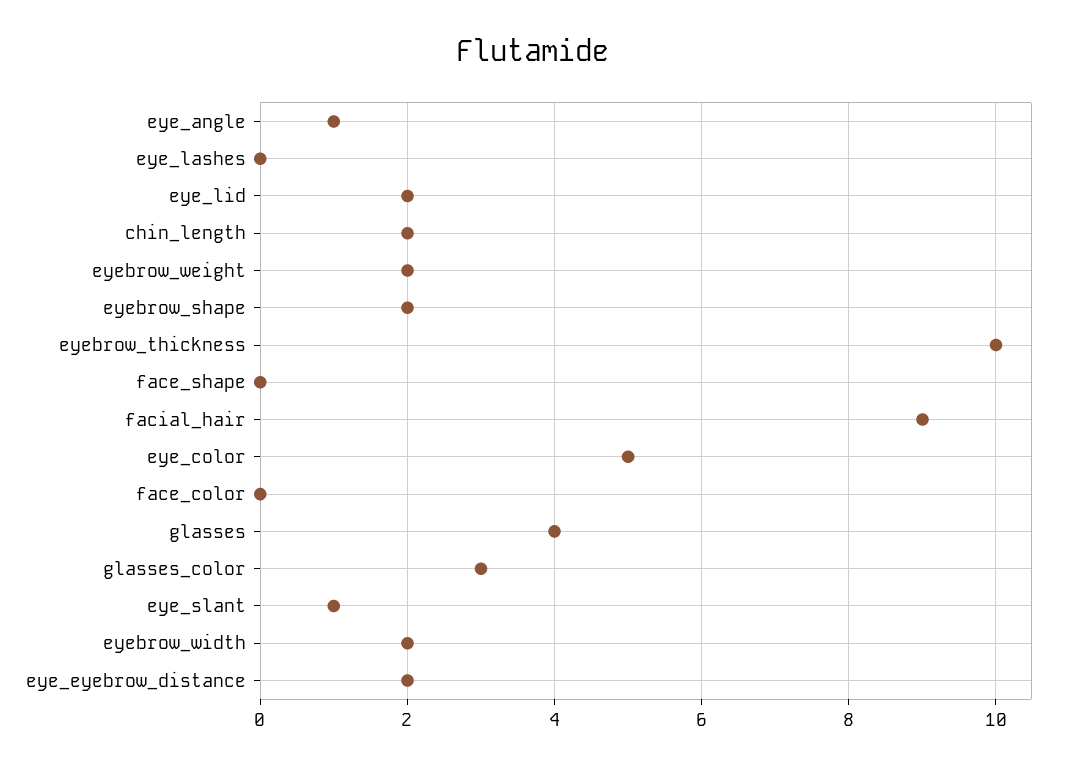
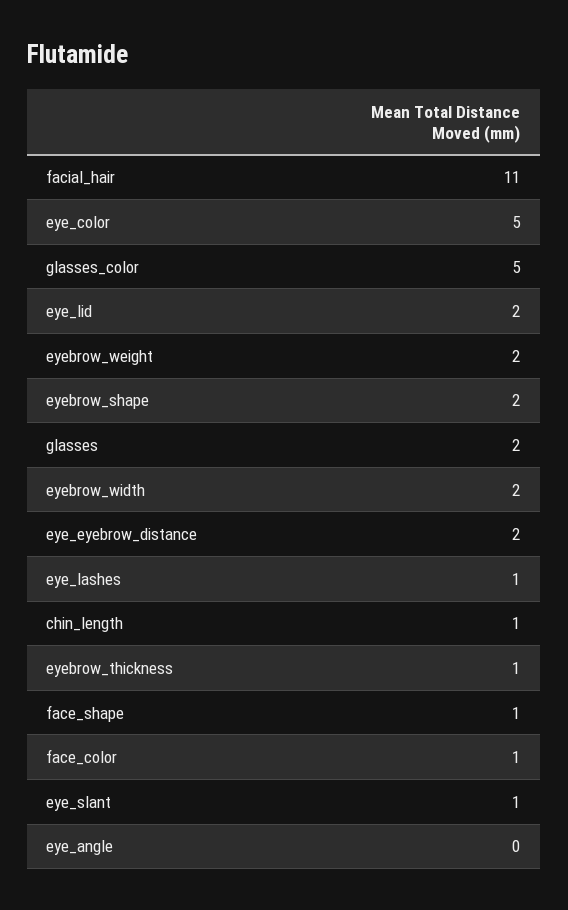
  {
-   "eye_angle": 1,
+   "eye_angle": 0,
-   "eye_lashes": 0,
+   "eye_lashes": 1,
    "eye_lid": 2,
-   "chin_length": 2,
+   "chin_length": 1,
    "eyebrow_weight": 2,
    "eyebrow_shape": 2,
-   "eyebrow_thickness": 10,
+   "eyebrow_thickness": 1,
-   "face_shape": 0,
+   "face_shape": 1,
-   "facial_hair": 9,
+   "facial_hair": 11,
    "eye_color": 5,
-   "face_color": 0,
+   "face_color": 1,
-   "glasses": 4,
+   "glasses": 2,
-   "glasses_color": 3,
+   "glasses_color": 5,
    "eye_slant": 1,
    "eyebrow_width": 2,
    "eye_eyebrow_distance": 2
  }

